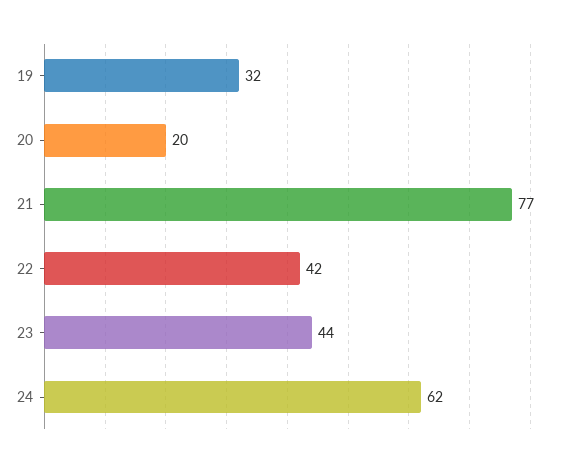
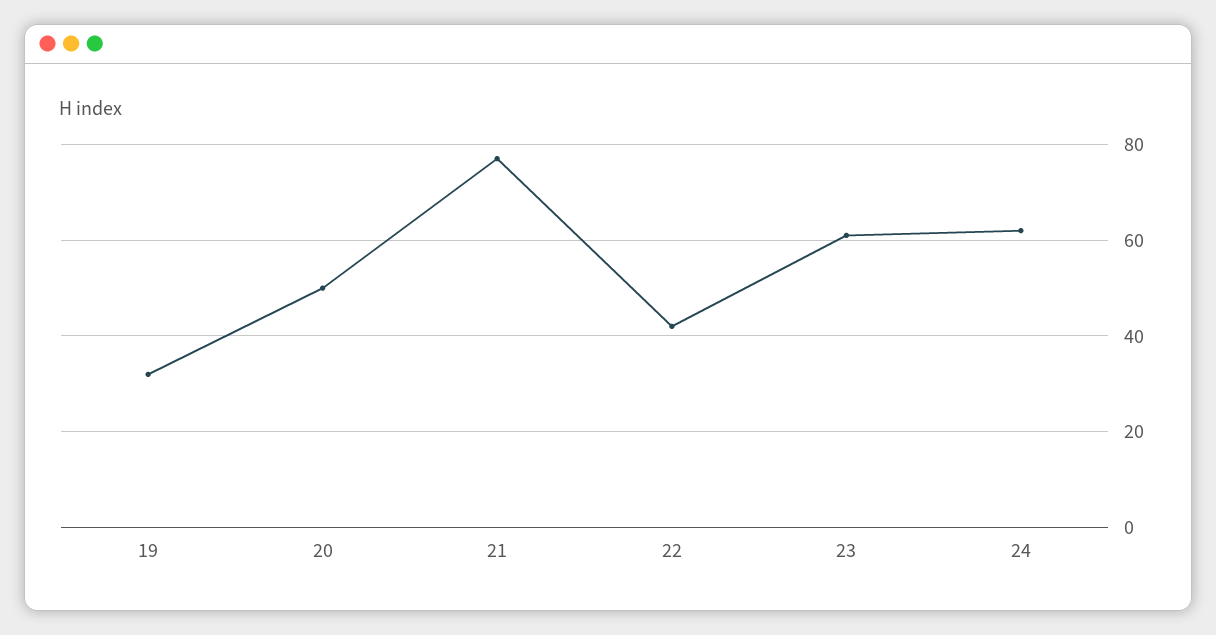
  {
    "19": 32,
-   "20": 20,
+   "20": 50,
    "21": 77,
    "22": 42,
-   "23": 44,
+   "23": 60,
    "24": 62
  }

